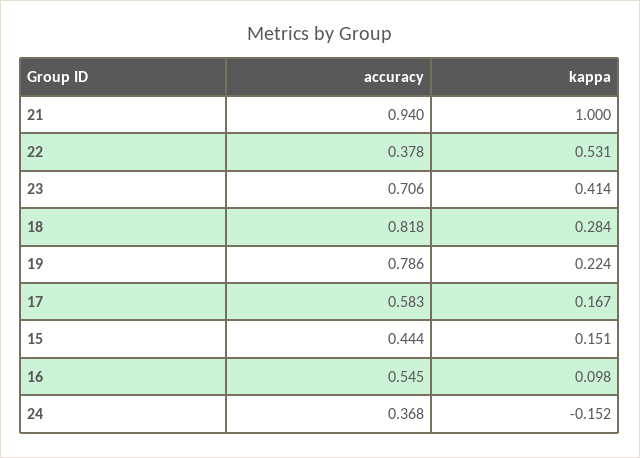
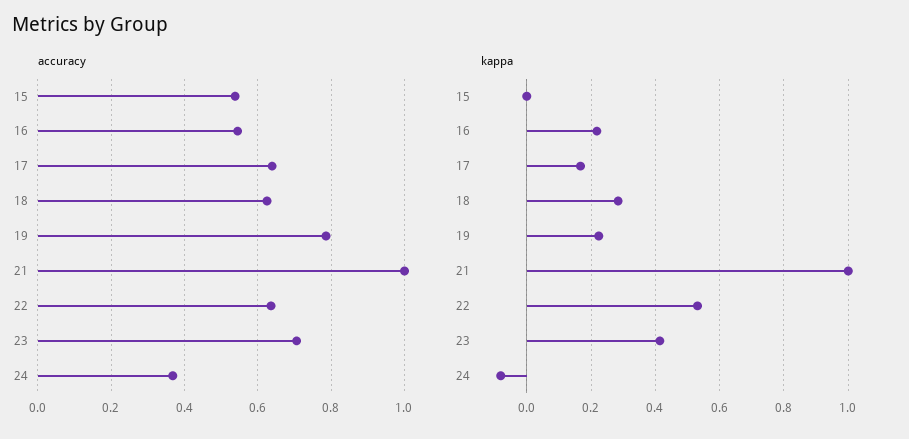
  {
    "accuracy": {
-     "21": 0.94,
+     "21": 1,
-     "22": 0.378,
+     "22": 0.64,
      "23": 0.706,
-     "18": 0.818,
+     "18": 0.62,
      "19": 0.786,
-     "17": 0.583,
+     "17": 0.64,
-     "15": 0.444,
+     "15": 0.54,
      "16": 0.545,
      "24": 0.368
    },
    "kappa": {
      "21": 1,
      "22": 0.531,
      "23": 0.414,
      "18": 0.284,
      "19": 0.224,
      "17": 0.167,
-     "15": 0.151,
+     "15": 0,
-     "16": 0.098,
+     "16": 0.22,
-     "24": -0.152
+     "24": -0.08
    }
  }

